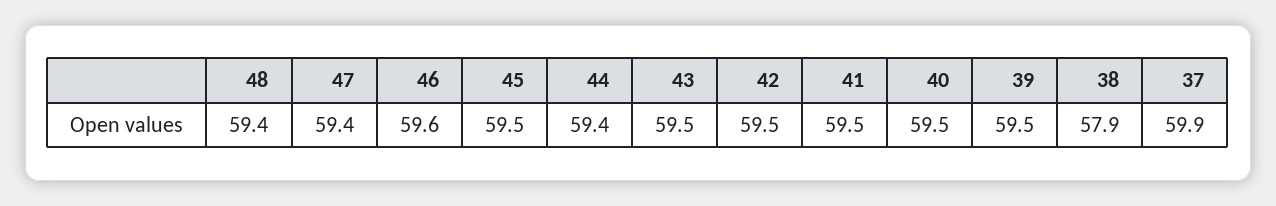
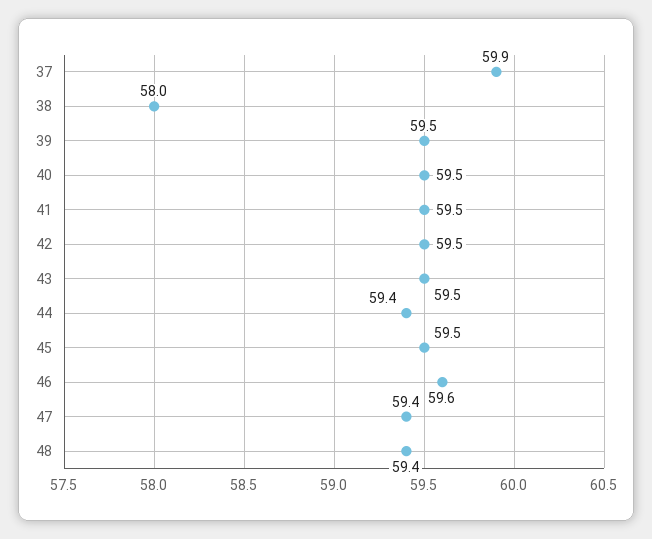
  {
    "48": 59.4,
    "47": 59.4,
    "46": 59.6,
    "45": 59.5,
    "44": 59.4,
    "43": 59.5,
    "42": 59.5,
    "41": 59.5,
    "40": 59.5,
    "39": 59.5,
-   "38": 57.9,
+   "38": 58,
    "37": 59.9
  }

